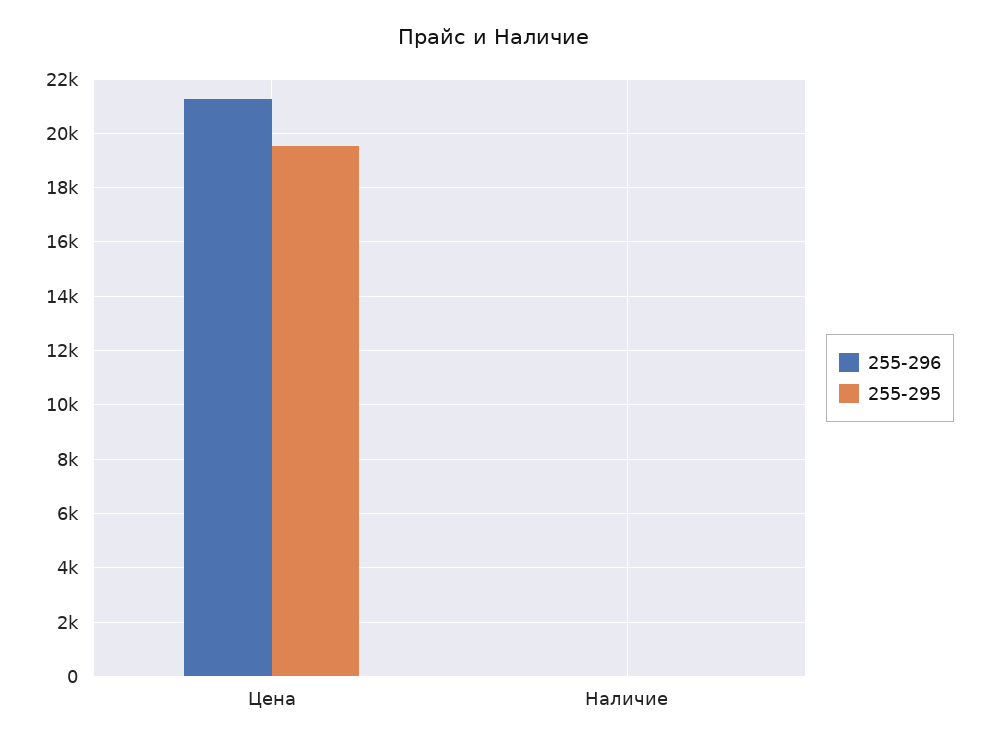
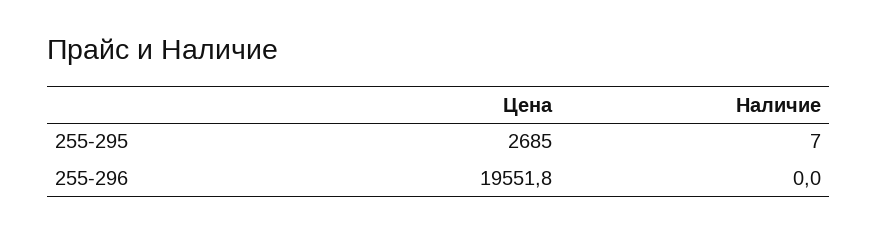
  {
    "255-296": {
-     "Цена": 21250,
+     "Цена": 19551.8,
      "Наличие": 0
    },
    "255-295": {
-     "Цена": 19500,
+     "Цена": 2685,
      "Наличие": 7
    }
  }

